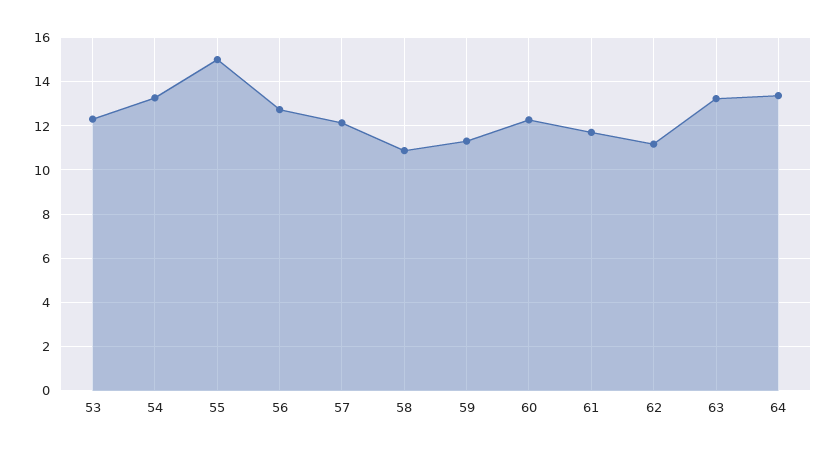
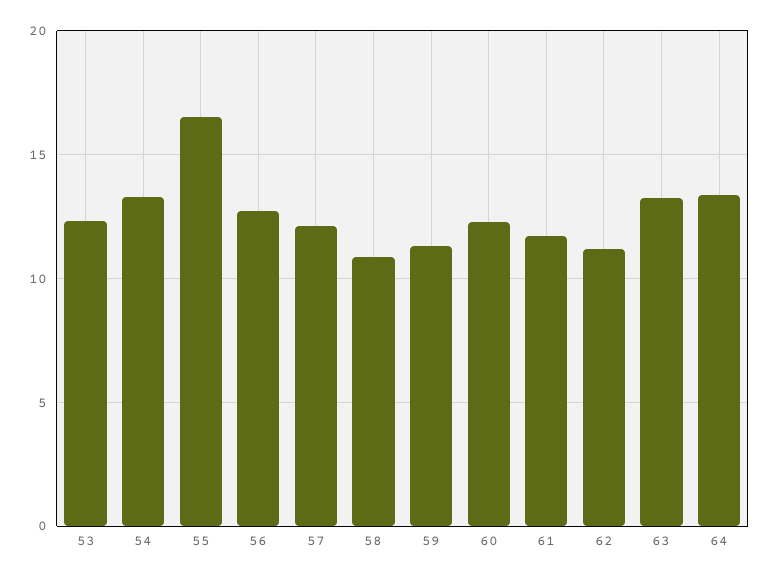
  {
    "53": 12.5,
    "54": 13.5,
-   "55": 15,
+   "55": 16.5,
    "56": 12.5,
    "57": 12,
    "58": 11,
    "59": 11.5,
    "60": 12.5,
    "61": 11.5,
    "62": 11,
    "63": 13,
    "64": 13.5
  }

